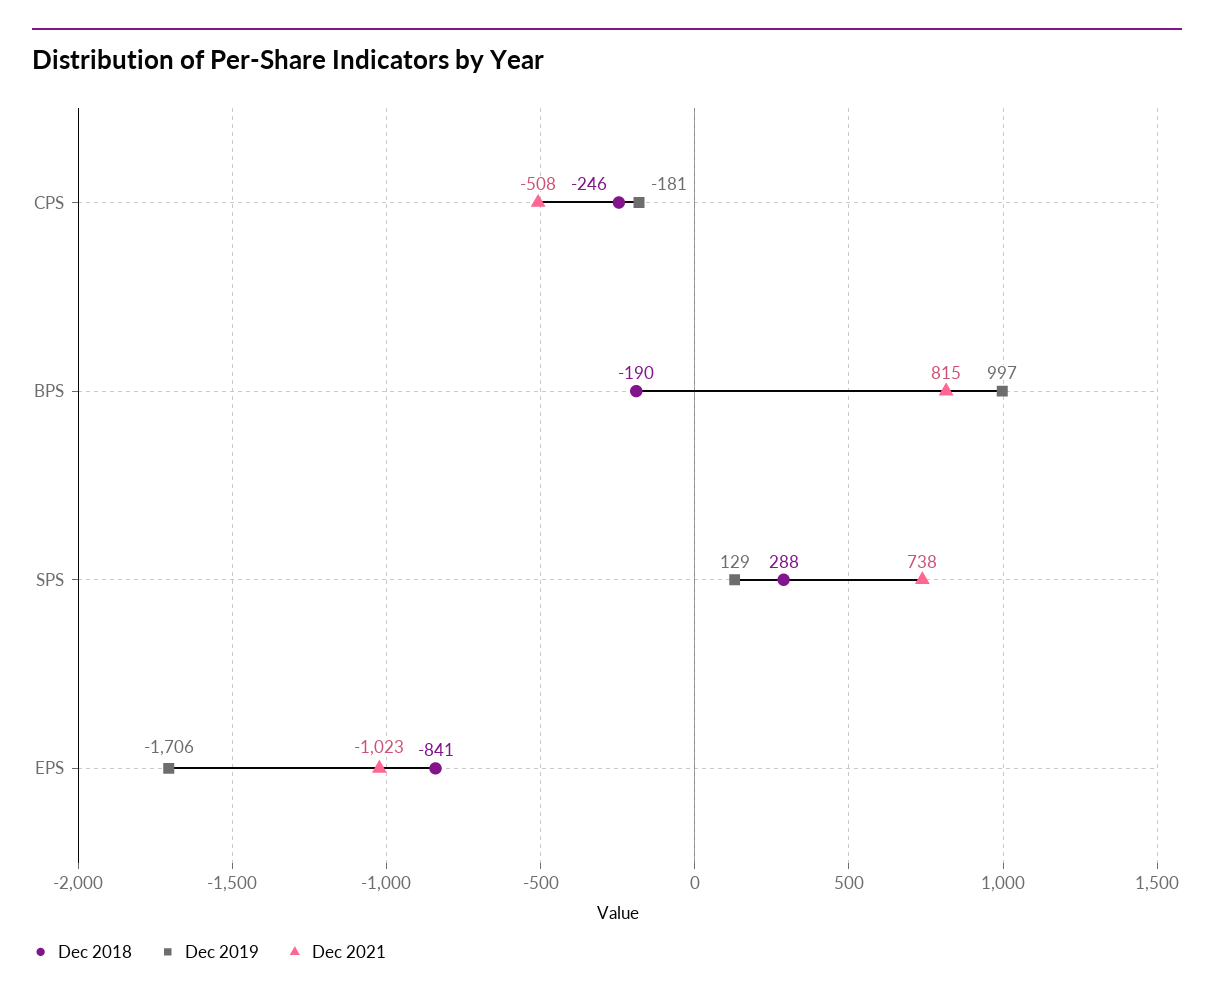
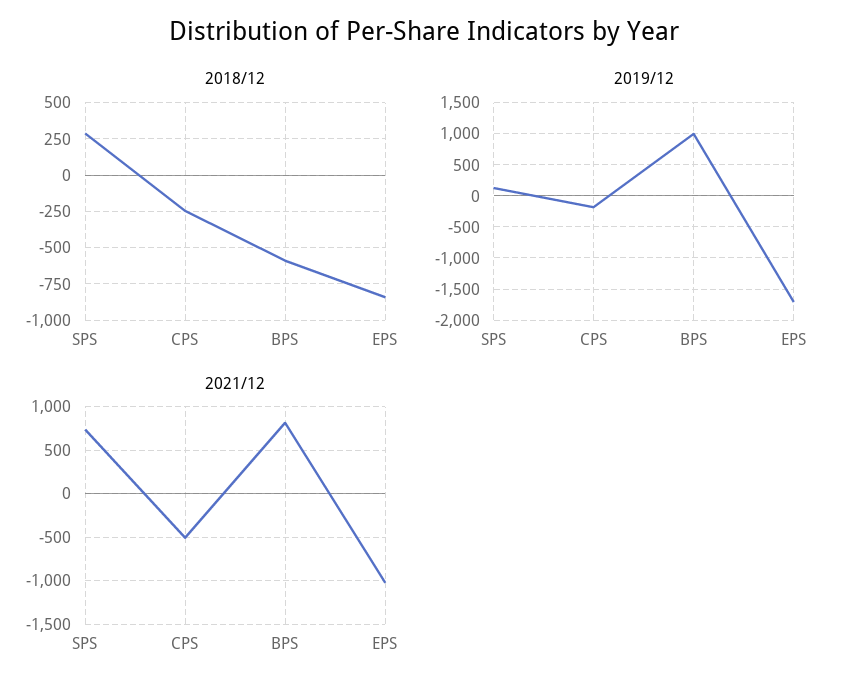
  {
    "Dec 2018": {
      "CPS": -246,
-     "BPS": -190,
+     "BPS": -600,
      "SPS": 288,
      "EPS": -841
    },
    "Dec 2019": {
      "CPS": -181,
      "BPS": 997,
      "SPS": 129,
      "EPS": -1706
    },
    "Dec 2021": {
      "CPS": -508,
      "BPS": 815,
      "SPS": 738,
      "EPS": -1023
    }
  }

